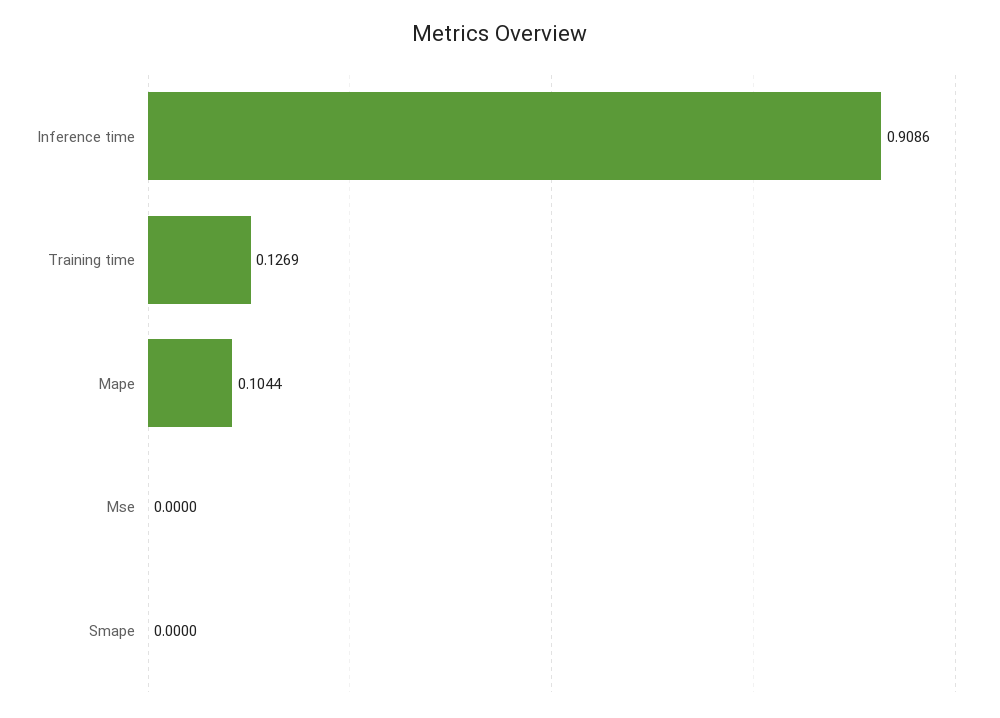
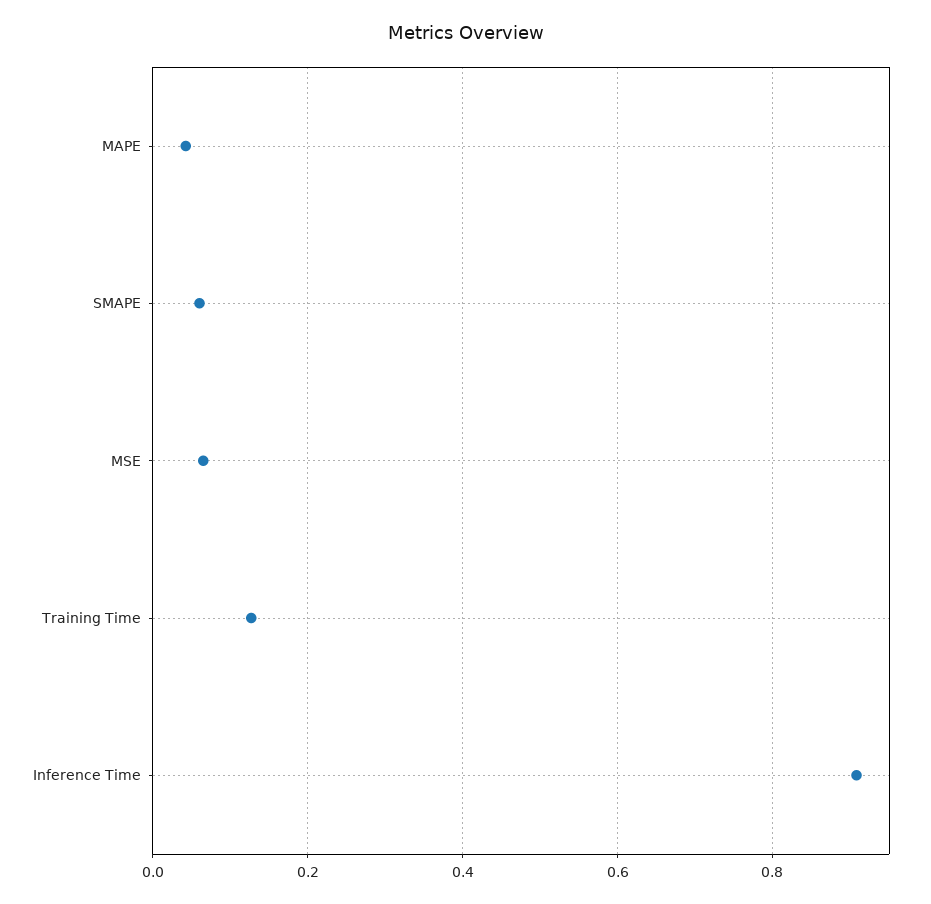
  {
    "Inference time": 0.9086,
    "Training time": 0.1269,
-   "Mape": 0.1044,
+   "Mape": 0.04,
-   "Mse": 0,
+   "Mse": 0.06,
-   "Smape": 0
+   "Smape": 0.06
  }

